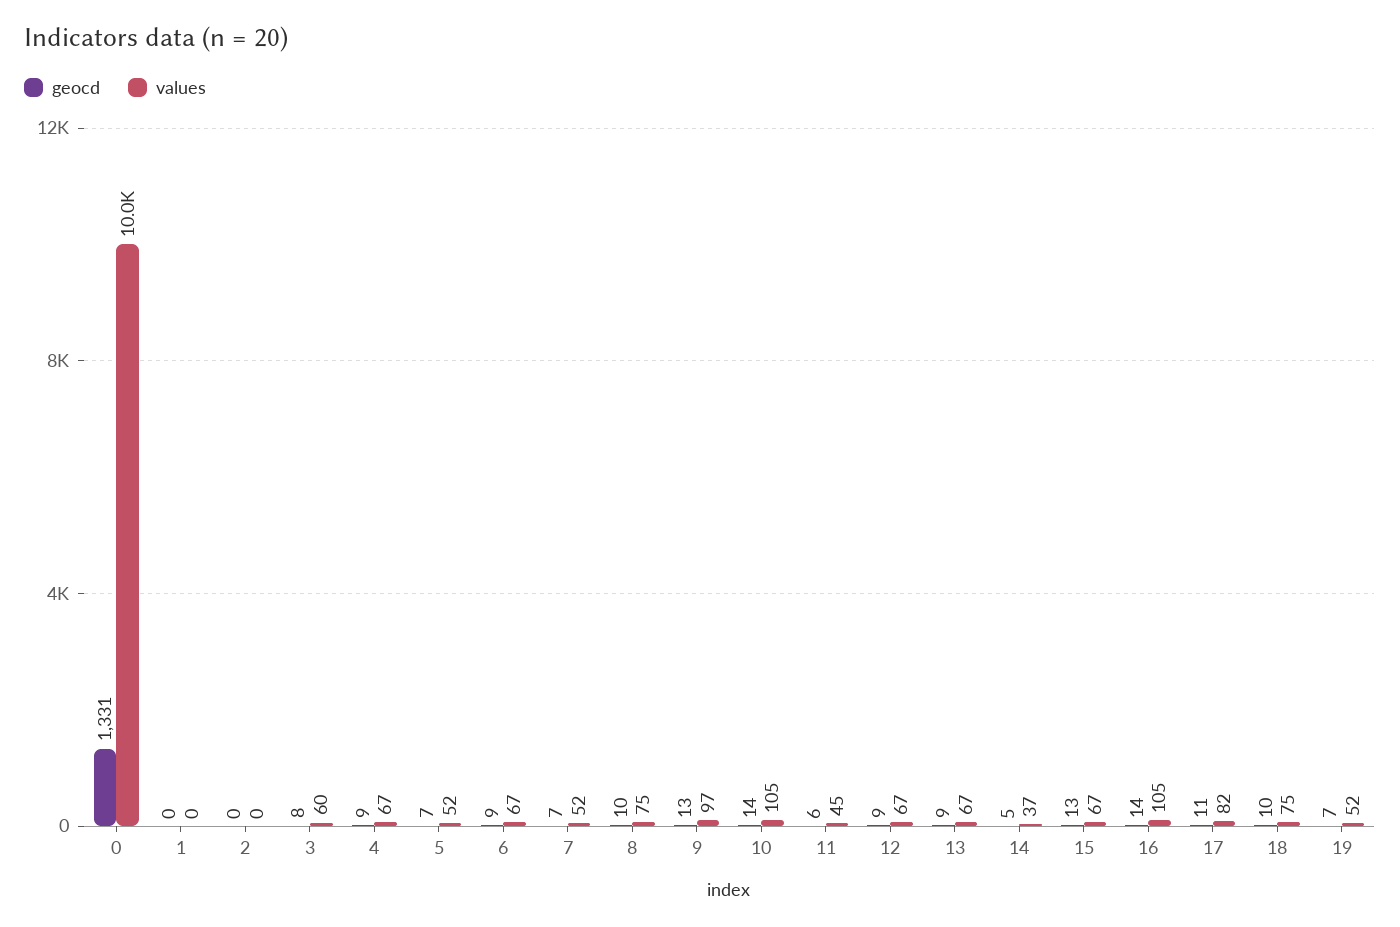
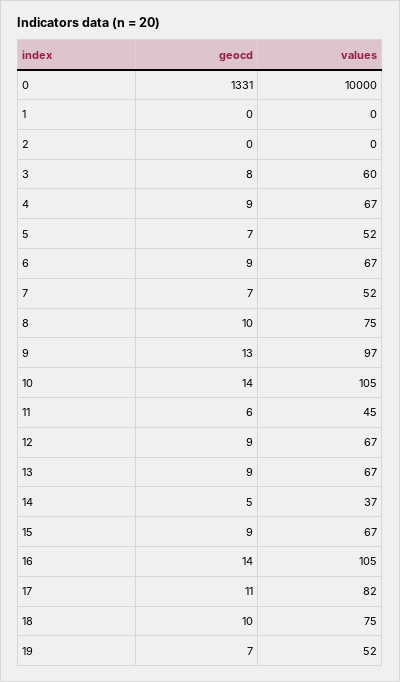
  {
    "geocd": {
      "0": 1331,
      "1": 0,
      "2": 0,
      "3": 8,
      "4": 9,
      "5": 7,
      "6": 9,
      "7": 7,
      "8": 10,
      "9": 13,
      "10": 14,
      "11": 6,
      "12": 9,
      "13": 9,
      "14": 5,
-     "15": 13,
+     "15": 9,
      "16": 14,
      "17": 11,
      "18": 10,
      "19": 7
    },
    "values": {
      "0": 10000,
      "1": 0,
      "2": 0,
      "3": 60,
      "4": 67,
      "5": 52,
      "6": 67,
      "7": 52,
      "8": 75,
      "9": 97,
      "10": 105,
      "11": 45,
      "12": 67,
      "13": 67,
      "14": 37,
      "15": 67,
      "16": 105,
      "17": 82,
      "18": 75,
      "19": 52
    }
  }

